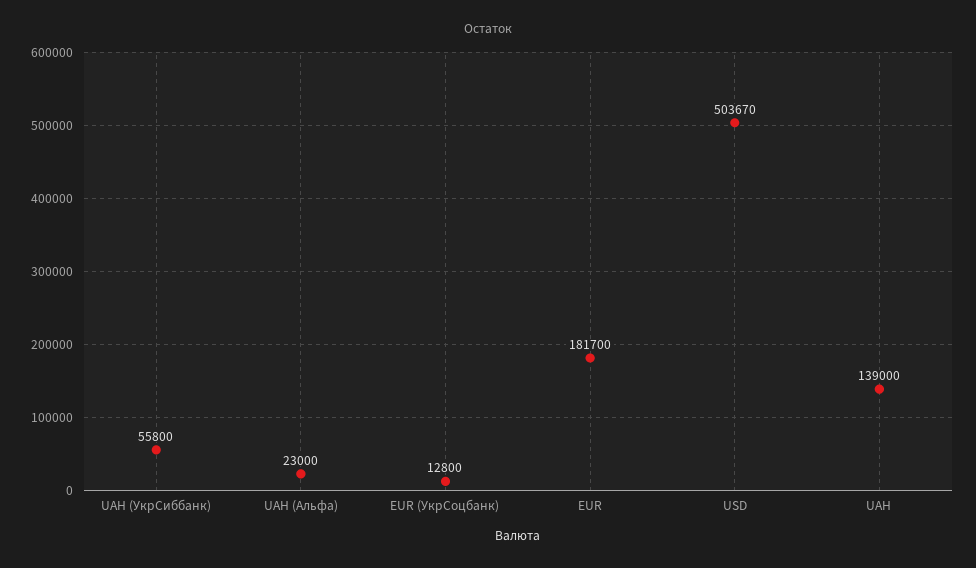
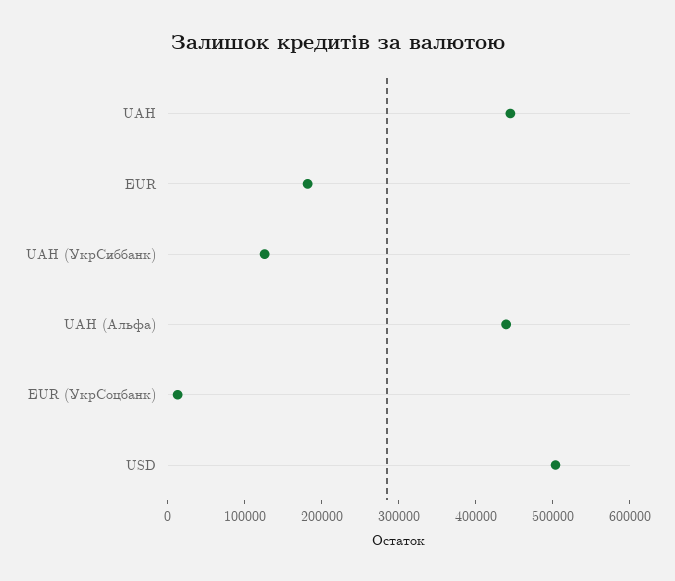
  {
-   "UAH (УкрСиббанк)": 55800,
+   "UAH (УкрСиббанк)": 120000,
-   "UAH (Альфа)": 23000,
+   "UAH (Альфа)": 440000,
    "EUR (УкрСоцбанк)": 12800,
    "EUR": 181700,
    "USD": 503670,
-   "UAH": 139000
+   "UAH": 440000
  }

